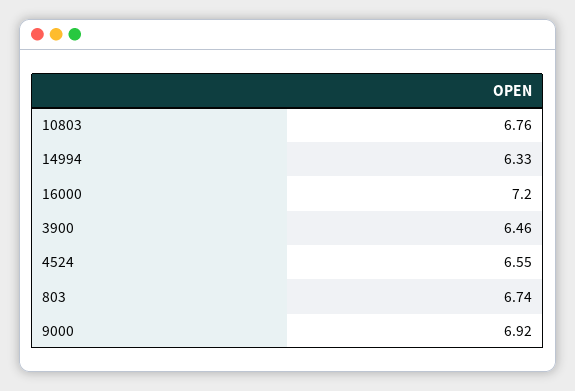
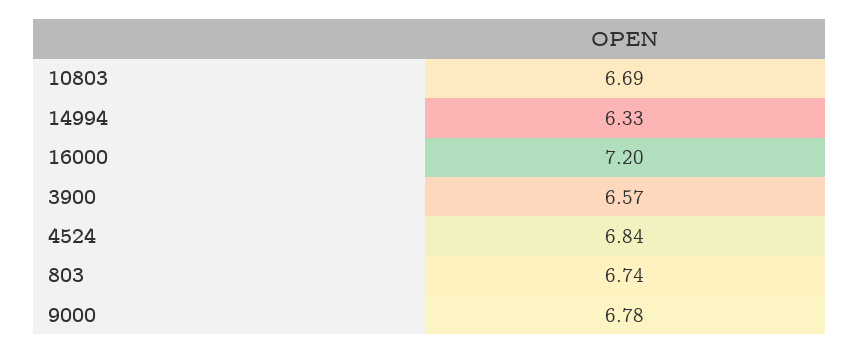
  {
-   "10803": 6.76,
+   "10803": 6.69,
    "14994": 6.33,
    "16000": 7.2,
-   "3900": 6.46,
+   "3900": 6.57,
-   "4524": 6.55,
+   "4524": 6.84,
    "803": 6.74,
-   "9000": 6.92
+   "9000": 6.78
  }

